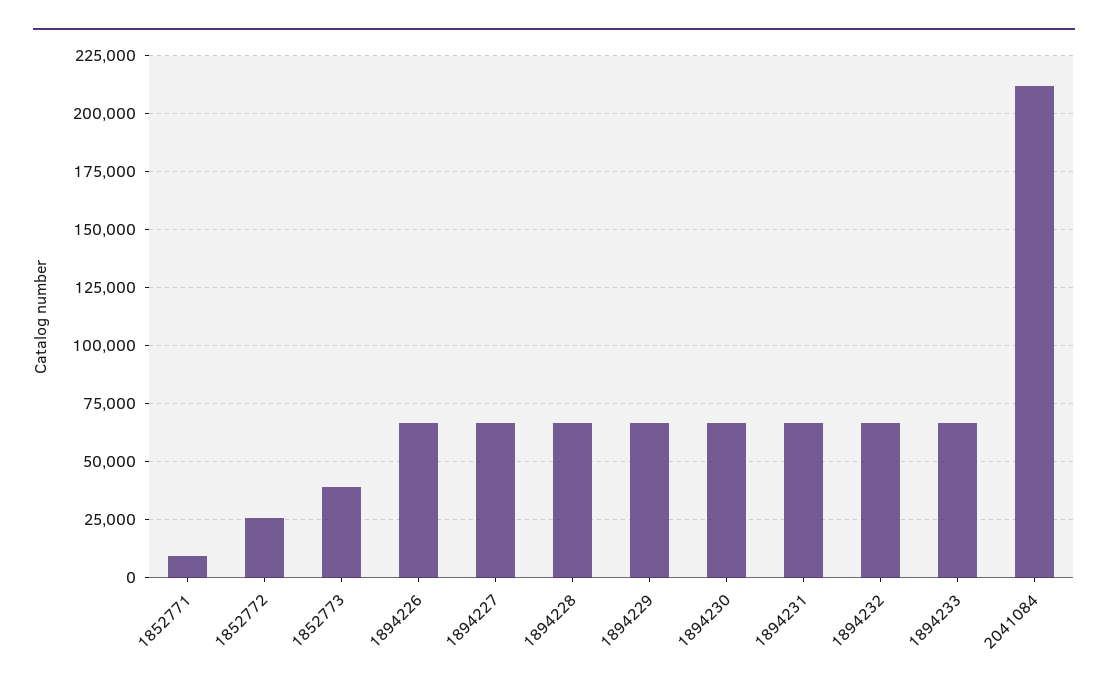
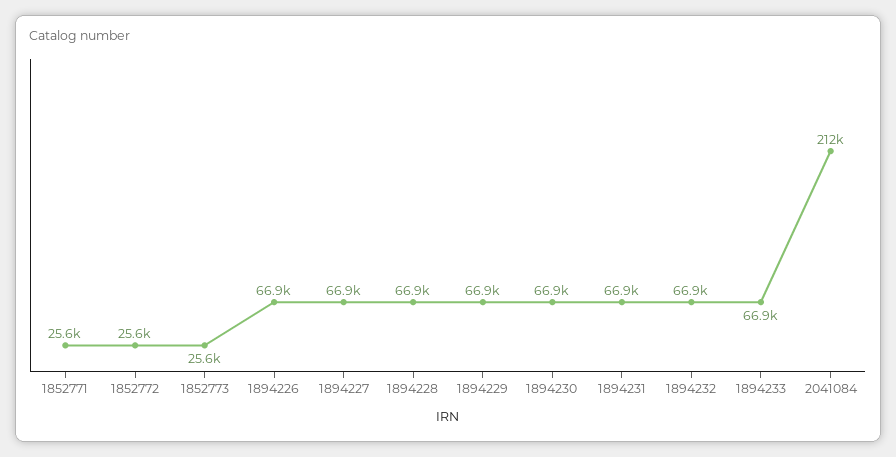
  {
-   "1852771": 10000,
+   "1852771": 25600,
    "1852772": 25600,
-   "1852773": 40000,
+   "1852773": 25600,
    "1894226": 66900,
    "1894227": 66900,
    "1894228": 66900,
    "1894229": 66900,
    "1894230": 66900,
    "1894231": 66900,
    "1894232": 66900,
    "1894233": 66900,
    "2041084": 212000
  }

